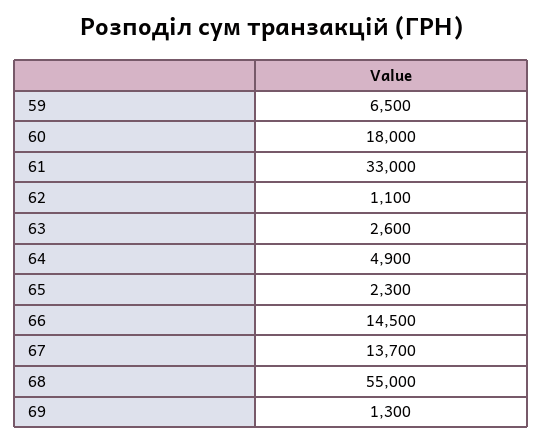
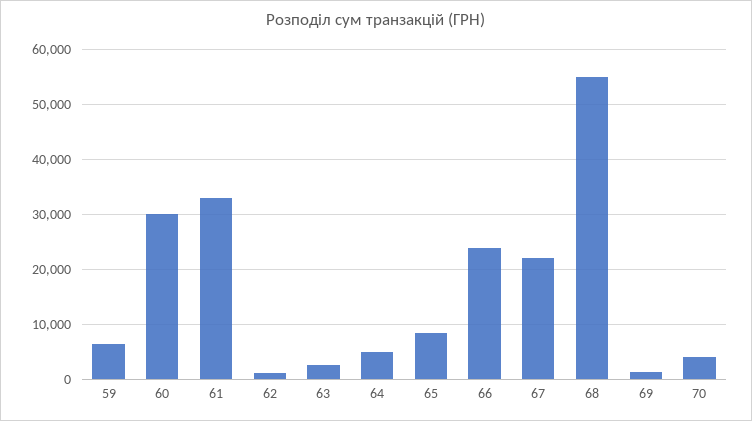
  {
    "59": 6500,
-   "60": 18000,
+   "60": 30000,
    "61": 33000,
    "62": 1100,
    "63": 2600,
    "64": 4900,
-   "65": 2300,
+   "65": 8000,
-   "66": 14500,
+   "66": 24000,
-   "67": 13700,
+   "67": 22000,
    "68": 55000,
-   "69": 1300
+   "69": 1300,
+   "70": 4000
  }

